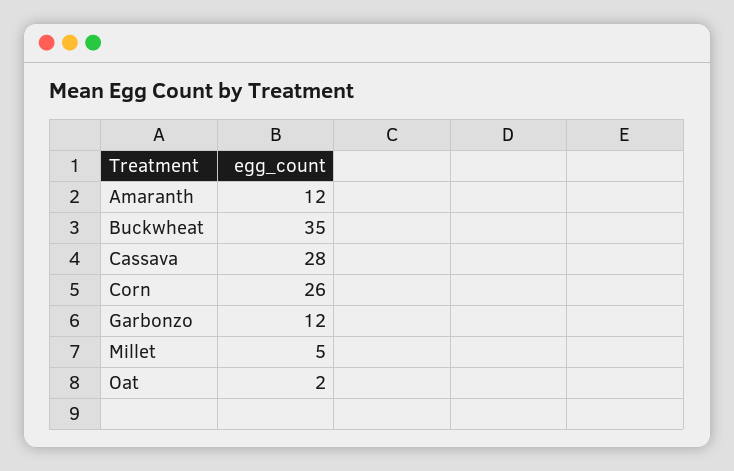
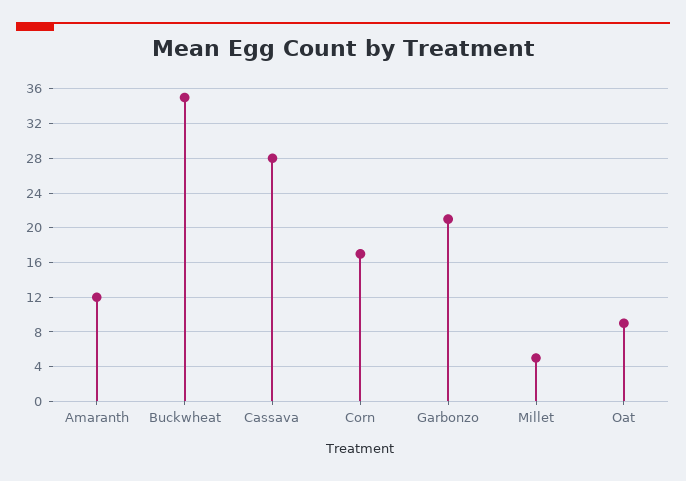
  {
    "Amaranth": 12,
    "Buckwheat": 35,
    "Cassava": 28,
-   "Corn": 26,
+   "Corn": 17,
-   "Garbonzo": 12,
+   "Garbonzo": 21,
    "Millet": 5,
-   "Oat": 2
+   "Oat": 9
  }

